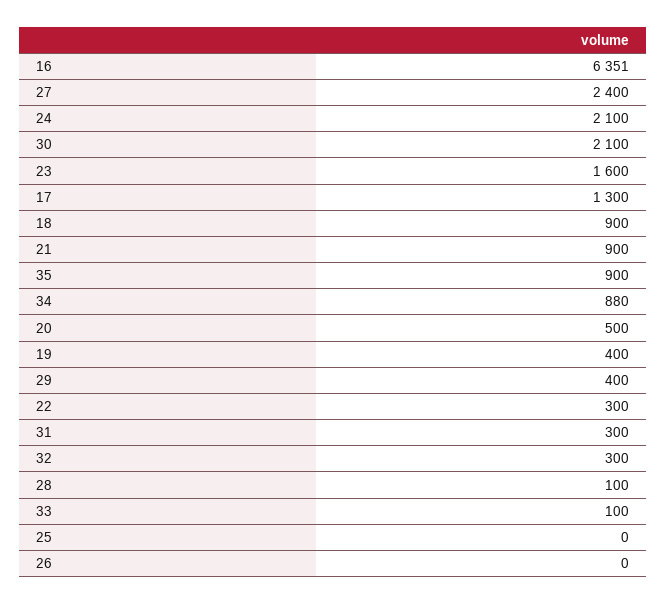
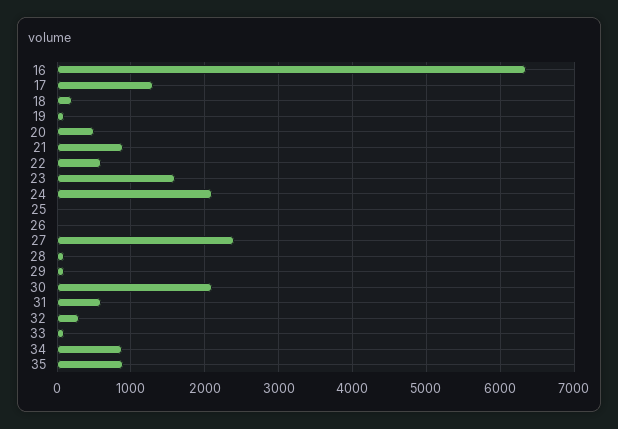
  {
    "16": 6351,
    "27": 2400,
    "24": 2100,
    "30": 2100,
    "23": 1600,
    "17": 1300,
-   "18": 900,
+   "18": 200,
    "21": 900,
    "35": 900,
    "34": 880,
    "20": 500,
-   "19": 400,
+   "19": 100,
-   "29": 400,
+   "29": 100,
-   "22": 300,
+   "22": 600,
-   "31": 300,
+   "31": 600,
    "32": 300,
    "28": 100,
    "33": 100,
    "25": 0,
    "26": 0
  }

